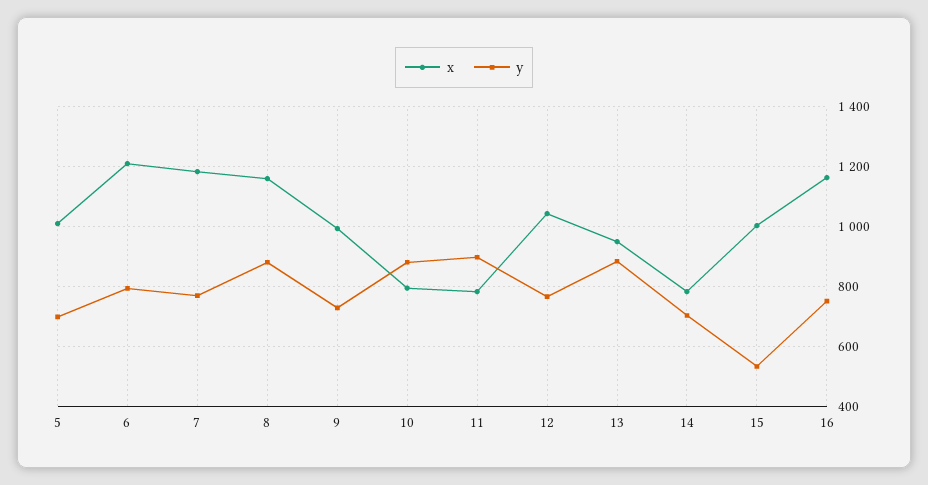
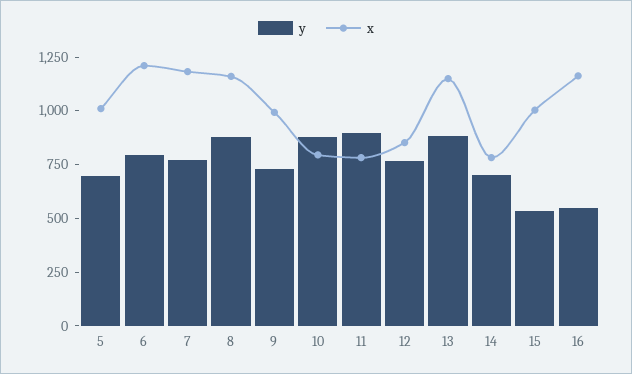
  {
    "x": {
      "5": 1000,
      "6": 1200,
      "7": 1175,
      "8": 1150,
      "9": 1000,
      "10": 800,
      "11": 775,
-     "12": 1050,
+     "12": 850,
-     "13": 950,
+     "13": 1150,
      "14": 775,
      "15": 1000,
      "16": 1175
    },
    "y": {
      "5": 700,
      "6": 800,
      "7": 775,
      "8": 875,
      "9": 725,
      "10": 875,
      "11": 900,
      "12": 775,
      "13": 875,
      "14": 700,
      "15": 525,
-     "16": 750
+     "16": 550
    }
  }

